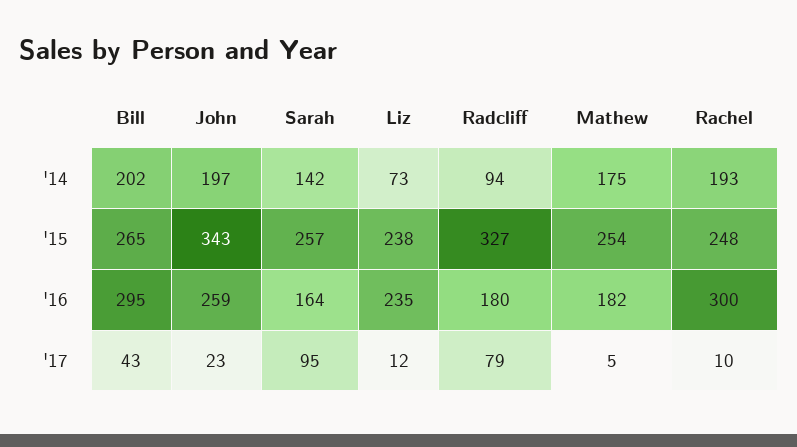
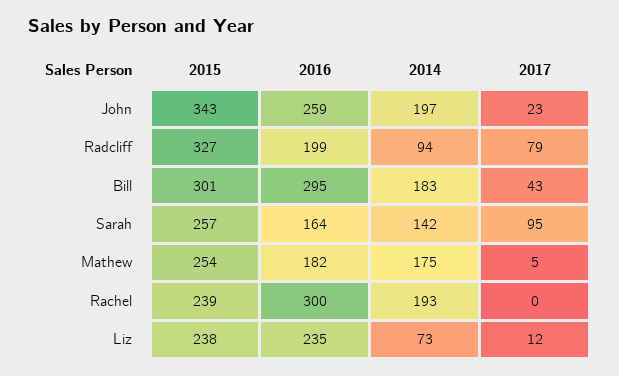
  {
    "Bill": {
-     "'14": 202,
+     "'14": 183,
-     "'15": 265,
+     "'15": 301,
      "'16": 295,
      "'17": 43
    },
    "John": {
      "'14": 197,
      "'15": 343,
      "'16": 259,
      "'17": 23
    },
    "Sarah": {
      "'14": 142,
      "'15": 257,
      "'16": 164,
      "'17": 95
    },
    "Liz": {
      "'14": 73,
      "'15": 238,
      "'16": 235,
      "'17": 12
    },
    "Radcliff": {
      "'14": 94,
      "'15": 327,
-     "'16": 180,
+     "'16": 199,
      "'17": 79
    },
    "Mathew": {
      "'14": 175,
      "'15": 254,
      "'16": 182,
      "'17": 5
    },
    "Rachel": {
      "'14": 193,
-     "'15": 248,
+     "'15": 239,
      "'16": 300,
-     "'17": 10
+     "'17": 0
    }
  }

